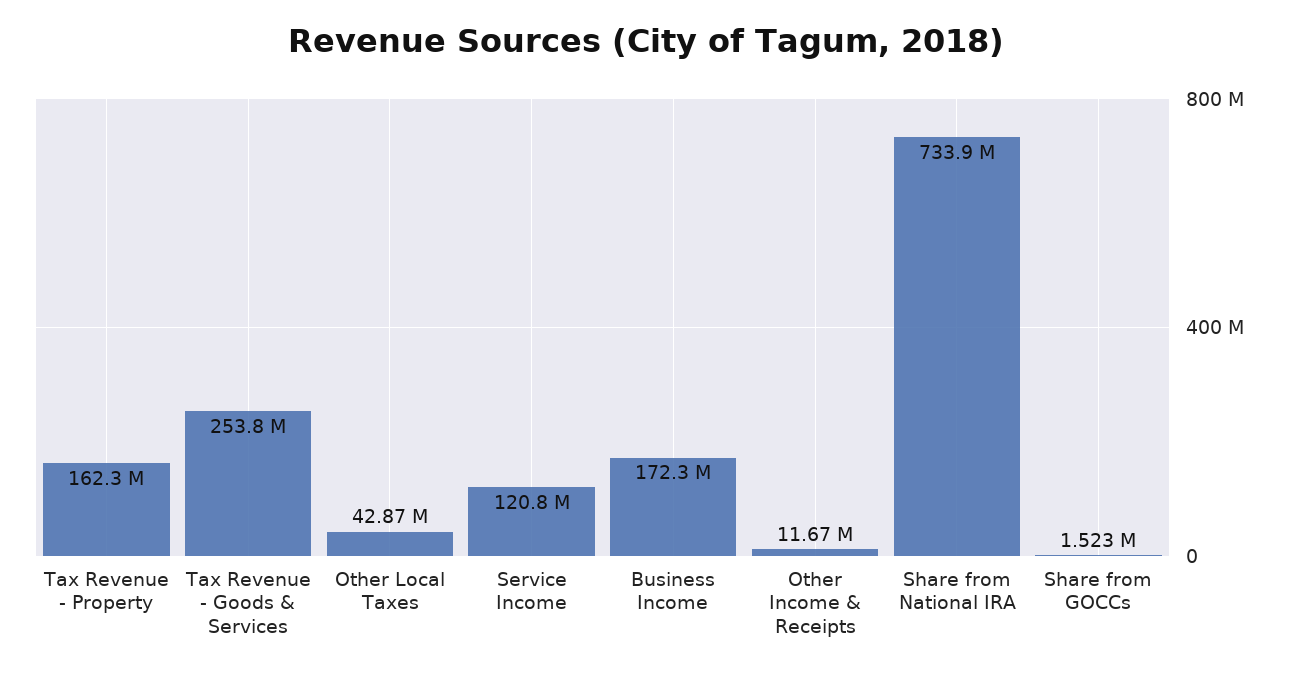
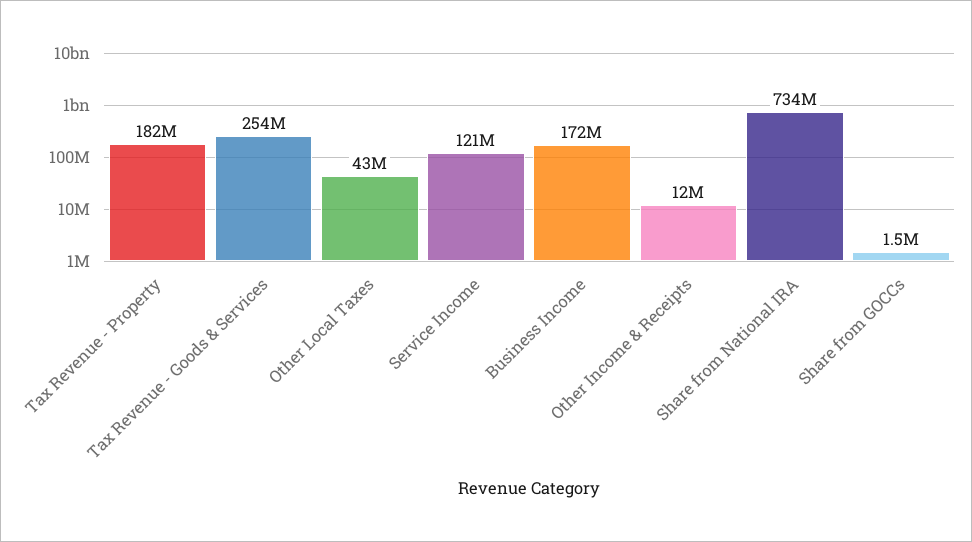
  {
-   "Tax Revenue - Property": 162300000,
+   "Tax Revenue - Property": 182000000,
    "Tax Revenue - Goods & Services": 253800000,
    "Other Local Taxes": 42870000,
    "Service Income": 120800000,
    "Business Income": 172300000,
    "Other Income & Receipts": 11670000,
    "Share from National IRA": 733900000,
    "Share from GOCCs": 1523000
  }

